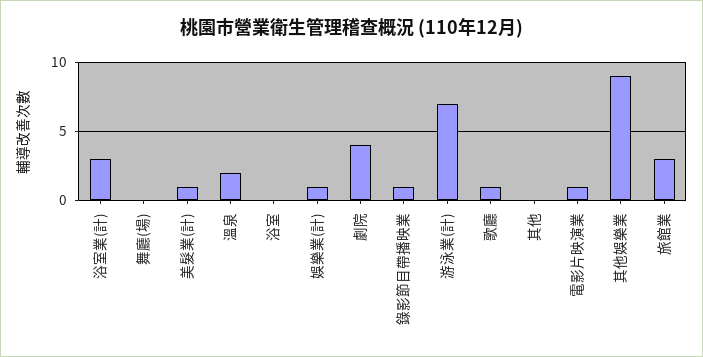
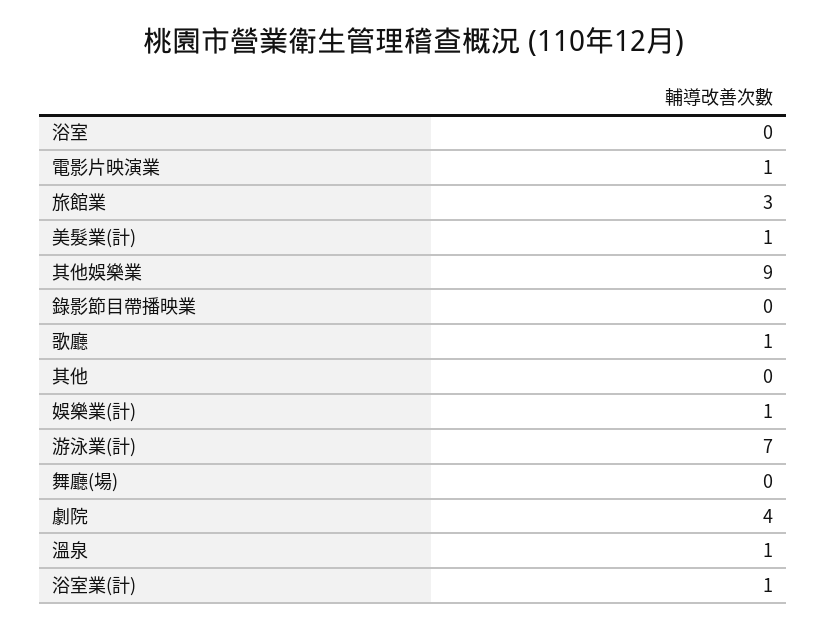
  {
-   "浴室業(計)": 3,
+   "浴室業(計)": 1,
    "舞廳(場)": 0,
    "美髮業(計)": 1,
-   "溫泉": 2,
+   "溫泉": 1,
    "浴室": 0,
    "娛樂業(計)": 1,
    "劇院": 4,
-   "錄影節目帶播映業": 1,
+   "錄影節目帶播映業": 0,
    "游泳業(計)": 7,
    "歌廳": 1,
    "其他": 0,
    "電影片映演業": 1,
    "其他娛樂業": 9,
    "旅館業": 3
  }

